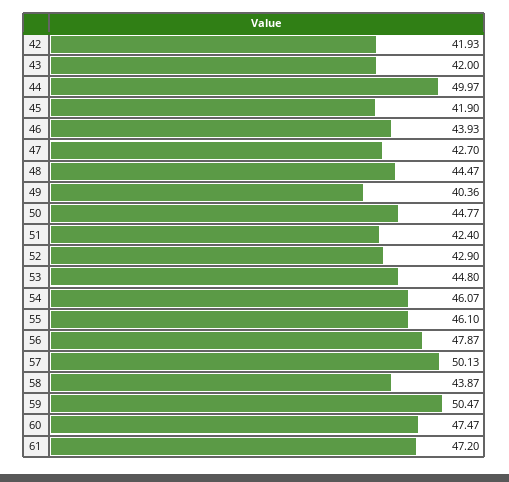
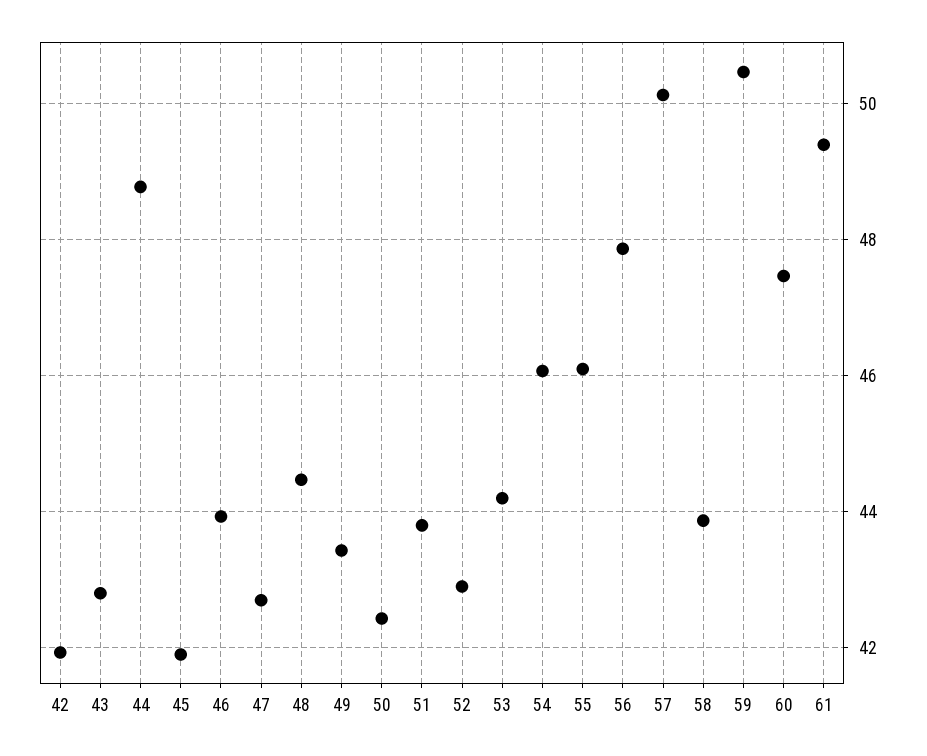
  {
    "42": 41.93,
-   "43": 42,
+   "43": 42.8,
-   "44": 49.97,
+   "44": 48.8,
    "45": 41.9,
    "46": 43.93,
    "47": 42.7,
    "48": 44.47,
-   "49": 40.36,
+   "49": 43.4,
-   "50": 44.77,
+   "50": 42.4,
-   "51": 42.4,
+   "51": 43.8,
    "52": 42.9,
-   "53": 44.8,
+   "53": 44.2,
    "54": 46.07,
    "55": 46.1,
    "56": 47.87,
    "57": 50.13,
    "58": 43.87,
    "59": 50.47,
    "60": 47.47,
-   "61": 47.2
+   "61": 49.4
  }

